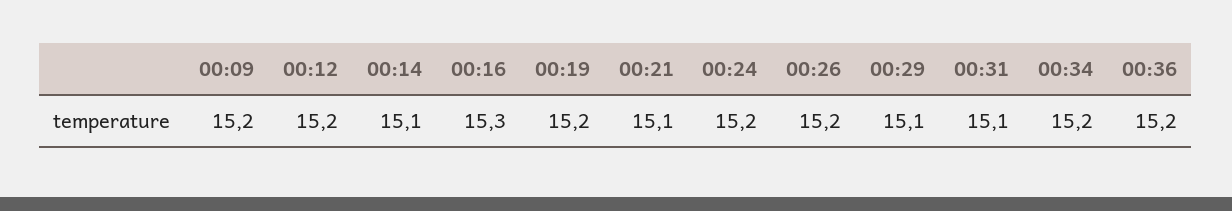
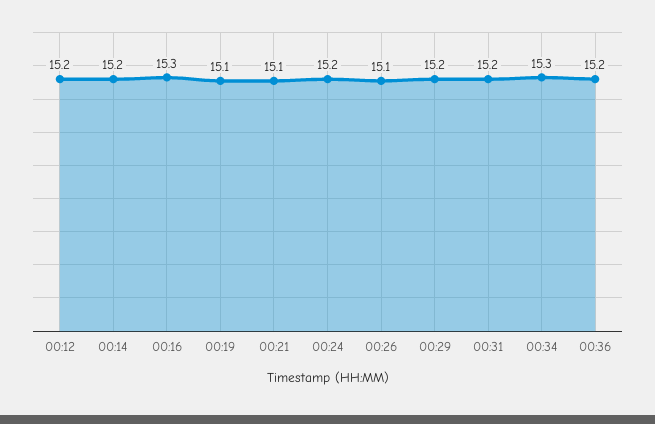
  {
-   "00:09": 15.2,
    "00:12": 15.2,
-   "00:14": 15.1,
+   "00:14": 15.2,
    "00:16": 15.3,
-   "00:19": 15.2,
+   "00:19": 15.1,
    "00:21": 15.1,
    "00:24": 15.2,
-   "00:26": 15.2,
+   "00:26": 15.1,
-   "00:29": 15.1,
+   "00:29": 15.2,
-   "00:31": 15.1,
+   "00:31": 15.2,
-   "00:34": 15.2,
+   "00:34": 15.3,
    "00:36": 15.2
  }

